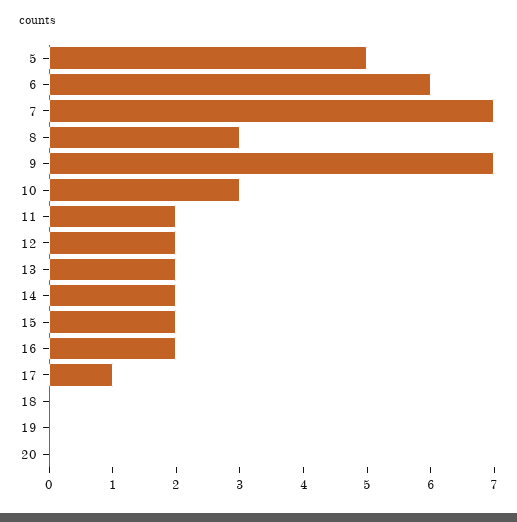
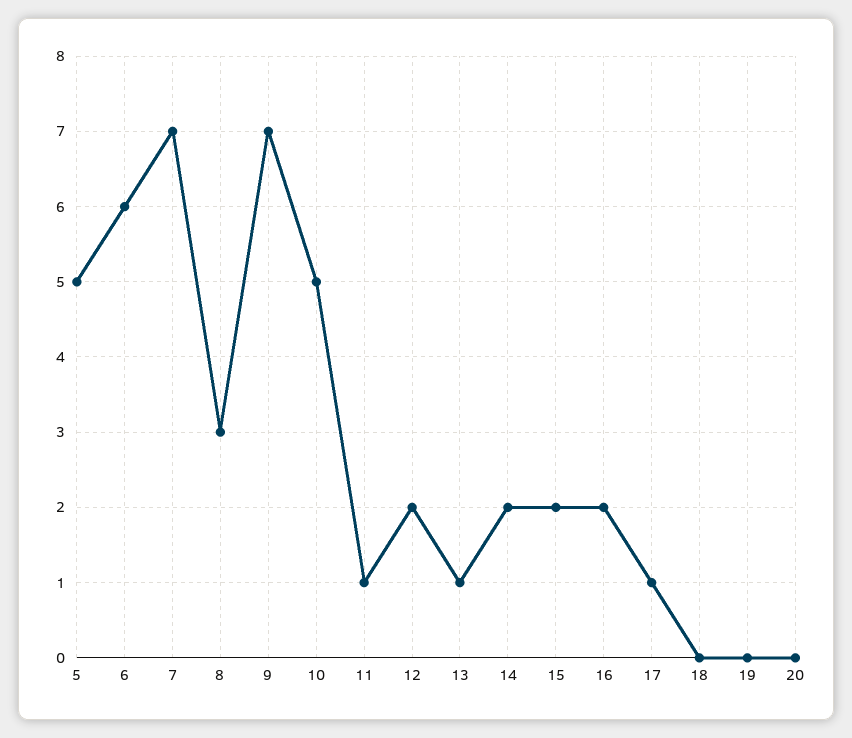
  {
    "5": 5,
    "6": 6,
    "7": 7,
    "8": 3,
    "9": 7,
-   "10": 3,
+   "10": 5,
-   "11": 2,
+   "11": 1,
    "12": 2,
-   "13": 2,
+   "13": 1,
    "14": 2,
    "15": 2,
    "16": 2,
    "17": 1,
    "18": 0,
    "19": 0,
    "20": 0
  }

